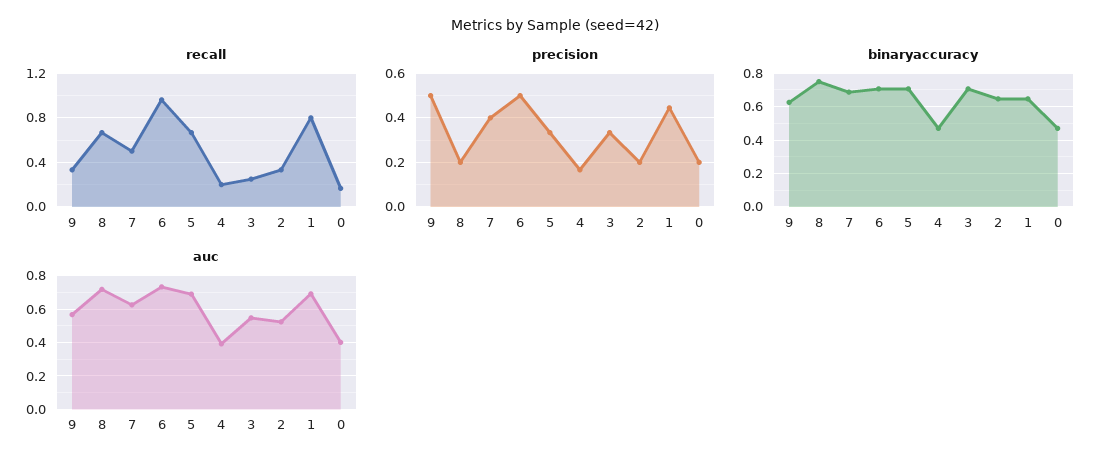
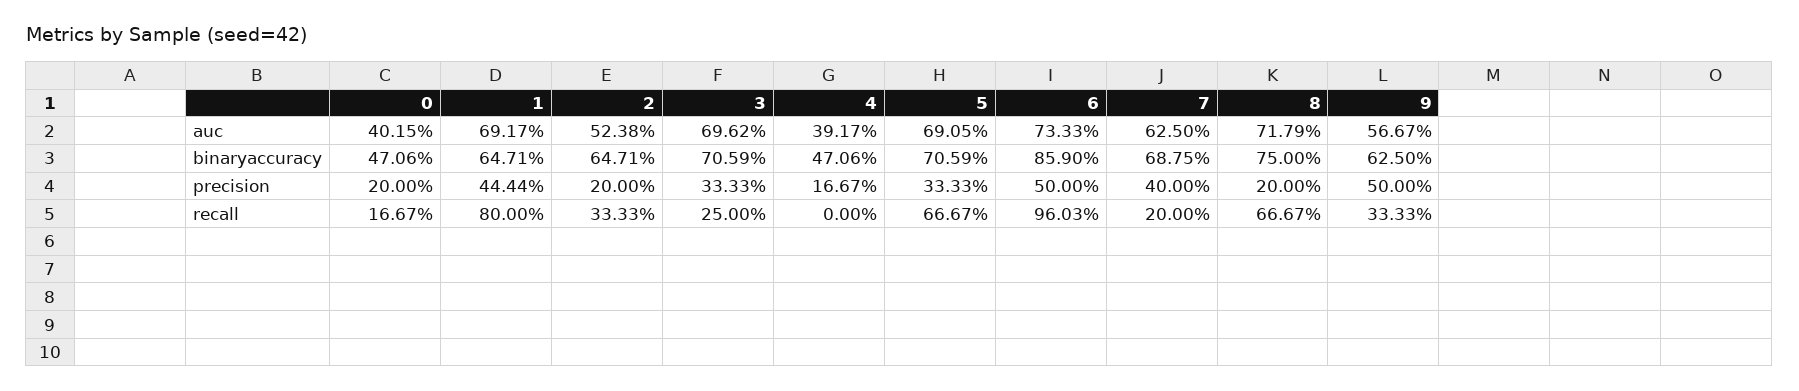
  {
    "recall": {
      "9": 0.3333,
      "8": 0.6667,
-     "7": 0.5,
+     "7": 0.2,
      "6": 0.9603,
      "5": 0.6667,
-     "4": 0.2,
+     "4": 0,
      "3": 0.25,
      "2": 0.3333,
      "1": 0.8,
      "0": 0.1667
    },
    "precision": {
      "9": 0.5,
      "8": 0.2,
      "7": 0.4,
      "6": 0.5,
      "5": 0.3333,
      "4": 0.1667,
      "3": 0.3333,
      "2": 0.2,
      "1": 0.4444,
      "0": 0.2
    },
    "binaryaccuracy": {
      "9": 0.625,
      "8": 0.75,
      "7": 0.6875,
-     "6": 0.7,
+     "6": 0.859,
      "5": 0.7059,
      "4": 0.4706,
      "3": 0.7059,
      "2": 0.6471,
      "1": 0.6471,
      "0": 0.4706
    },
    "auc": {
      "9": 0.5667,
      "8": 0.7179,
      "7": 0.625,
      "6": 0.7333,
      "5": 0.6905,
      "4": 0.3917,
-     "3": 0.55,
+     "3": 0.6962,
      "2": 0.5238,
      "1": 0.6917,
      "0": 0.4015
    }
  }

